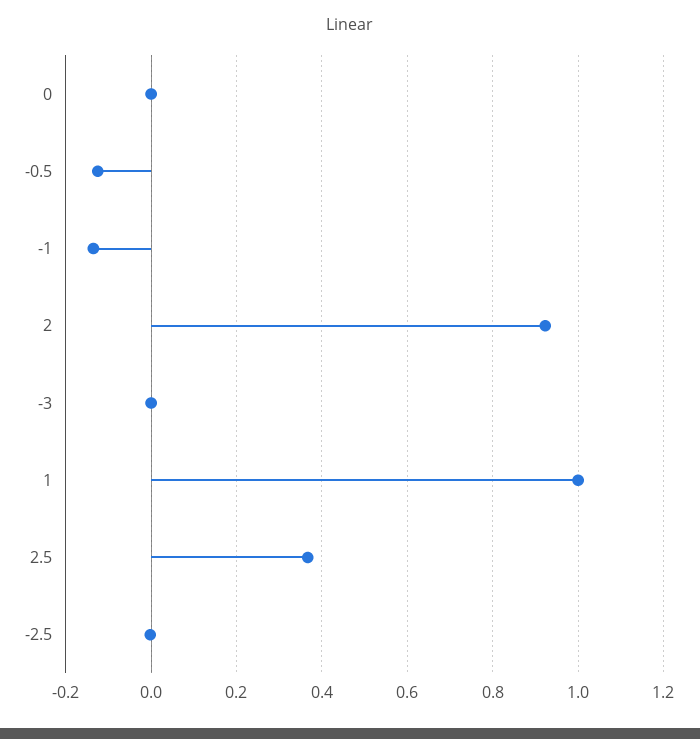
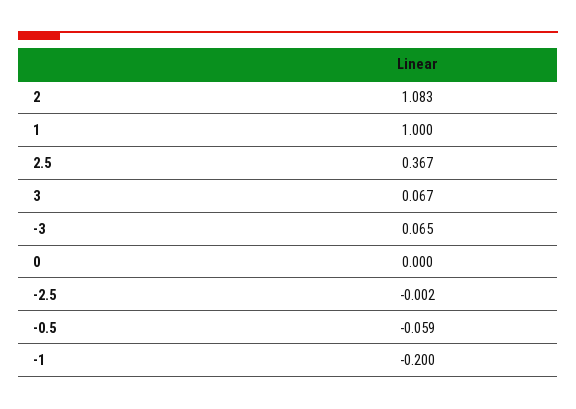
  {
    "0": 0,
-   "-0.5": -0.12,
+   "-0.5": -0.059,
-   "-1": -0.14,
+   "-1": -0.2,
-   "2": 0.92,
+   "2": 1.083,
-   "-3": 0,
+   "-3": 0.065,
    "1": 1,
    "2.5": 0.367,
-   "-2.5": -0.002
+   "-2.5": -0.002,
+   "3": 0.067
  }

